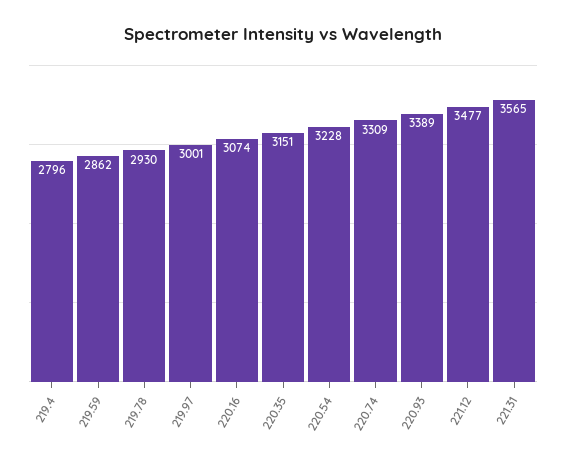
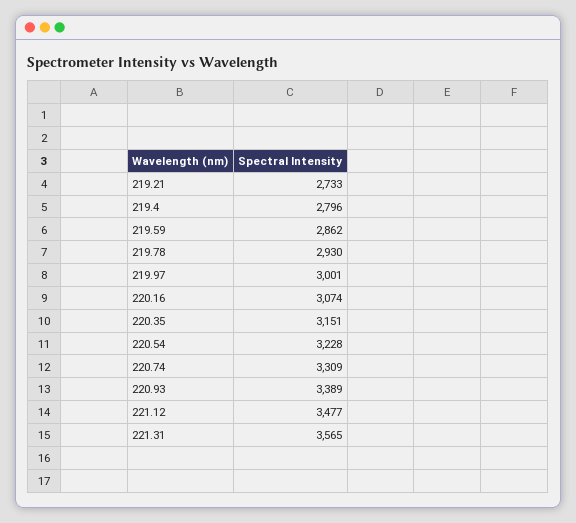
  {
    "219.4": 2796,
    "219.59": 2862,
    "219.78": 2930,
    "219.97": 3001,
    "220.16": 3074,
    "220.35": 3151,
    "220.54": 3228,
    "220.74": 3309,
    "220.93": 3389,
    "221.12": 3477,
-   "221.31": 3565
+   "221.31": 3565,
+   "219.21": 2733
  }

